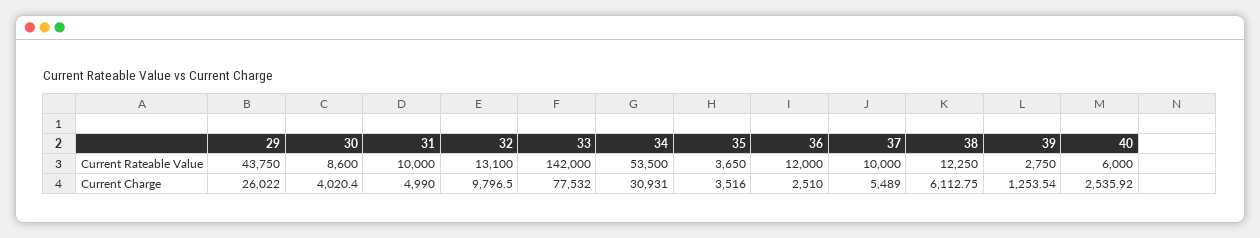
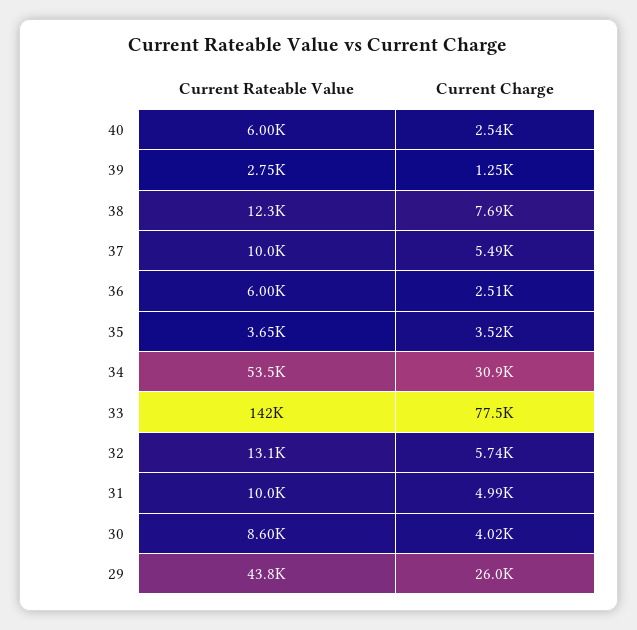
  {
    "29": {
      "Current Rateable Value": 43750,
      "Current Charge": 26022
    },
    "30": {
      "Current Rateable Value": 8600,
      "Current Charge": 4020.4
    },
    "31": {
      "Current Rateable Value": 10000,
      "Current Charge": 4990
    },
    "32": {
      "Current Rateable Value": 13100,
-     "Current Charge": 9796.5
+     "Current Charge": 5740
    },
    "33": {
      "Current Rateable Value": 142000,
      "Current Charge": 77532
    },
    "34": {
      "Current Rateable Value": 53500,
      "Current Charge": 30931
    },
    "35": {
      "Current Rateable Value": 3650,
      "Current Charge": 3516
    },
    "36": {
-     "Current Rateable Value": 12000,
+     "Current Rateable Value": 6000,
      "Current Charge": 2510
    },
    "37": {
      "Current Rateable Value": 10000,
      "Current Charge": 5489
    },
    "38": {
      "Current Rateable Value": 12250,
-     "Current Charge": 6112.75
+     "Current Charge": 7690
    },
    "39": {
      "Current Rateable Value": 2750,
      "Current Charge": 1253.54
    },
    "40": {
      "Current Rateable Value": 6000,
      "Current Charge": 2535.92
    }
  }

